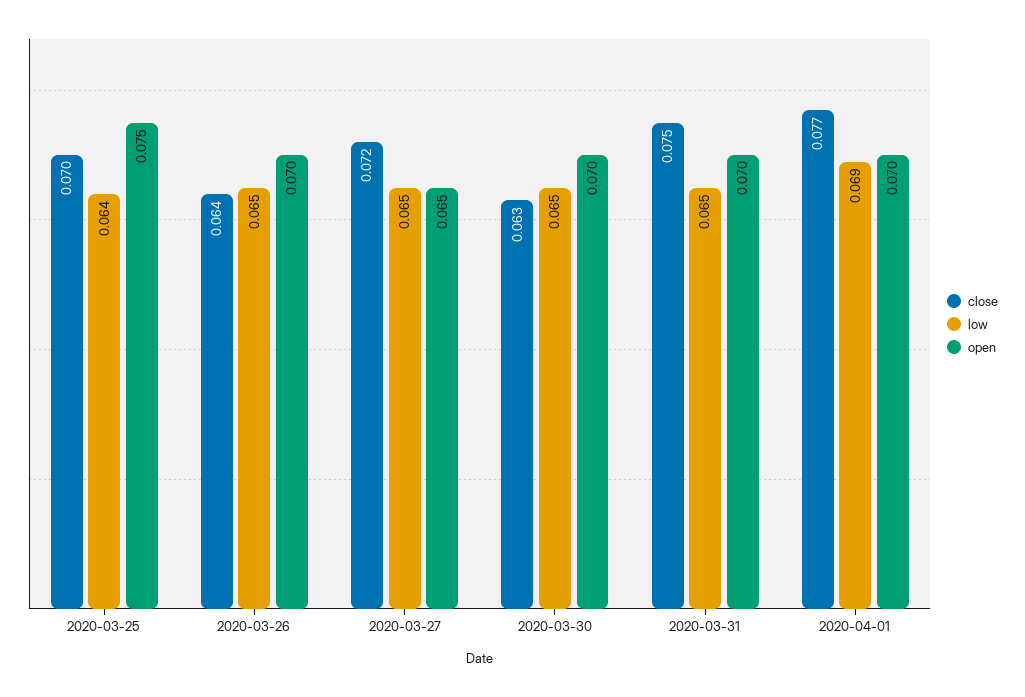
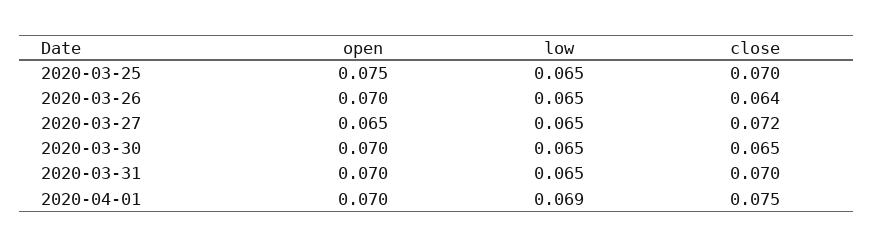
  {
    "close": {
      "2020-03-25": 0.07,
      "2020-03-26": 0.064,
      "2020-03-27": 0.072,
-     "2020-03-30": 0.063,
+     "2020-03-30": 0.065,
-     "2020-03-31": 0.075,
+     "2020-03-31": 0.07,
-     "2020-04-01": 0.077
+     "2020-04-01": 0.075
    },
    "low": {
-     "2020-03-25": 0.064,
+     "2020-03-25": 0.065,
      "2020-03-26": 0.065,
      "2020-03-27": 0.065,
      "2020-03-30": 0.065,
      "2020-03-31": 0.065,
      "2020-04-01": 0.069
    },
    "open": {
      "2020-03-25": 0.075,
      "2020-03-26": 0.07,
      "2020-03-27": 0.065,
      "2020-03-30": 0.07,
      "2020-03-31": 0.07,
      "2020-04-01": 0.07
    }
  }

